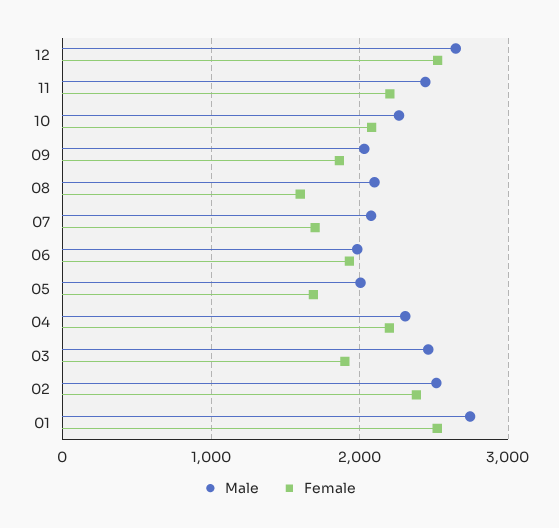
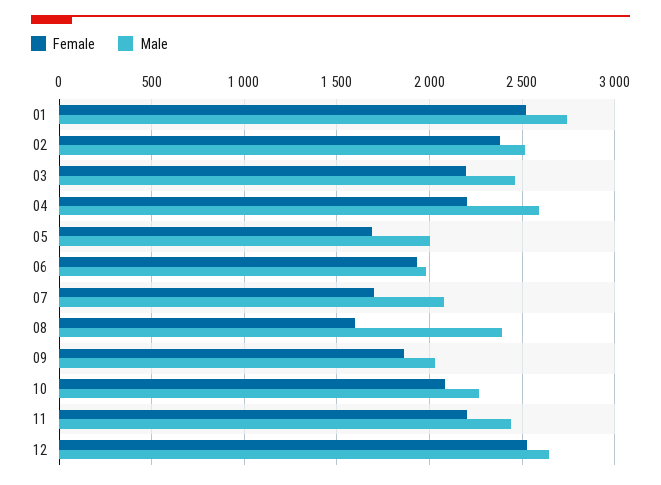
  {
    "Male": {
      "12": 2650,
      "11": 2450,
      "10": 2250,
      "09": 2050,
-     "08": 2100,
+     "08": 2400,
      "07": 2100,
      "06": 2000,
      "05": 2000,
-     "04": 2300,
+     "04": 2600,
      "03": 2450,
      "02": 2500,
      "01": 2750
    },
    "Female": {
      "12": 2500,
      "11": 2200,
      "10": 2100,
      "09": 1850,
      "08": 1600,
      "07": 1700,
      "06": 1950,
      "05": 1700,
      "04": 2200,
-     "03": 1900,
+     "03": 2200,
      "02": 2400,
      "01": 2500
    }
  }

